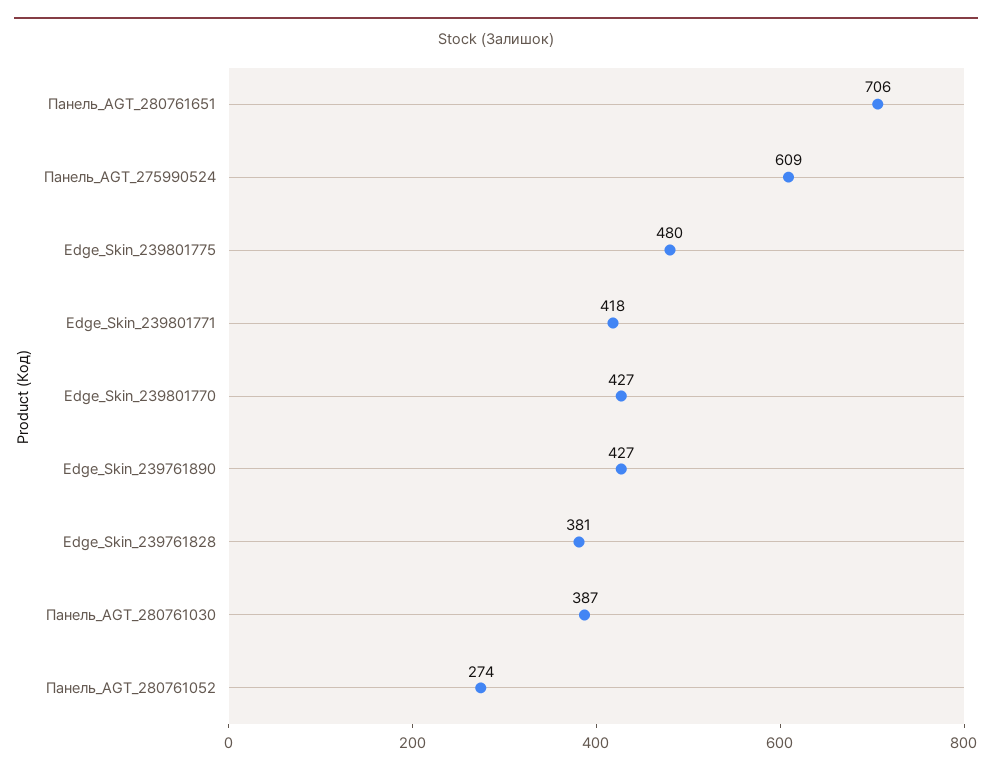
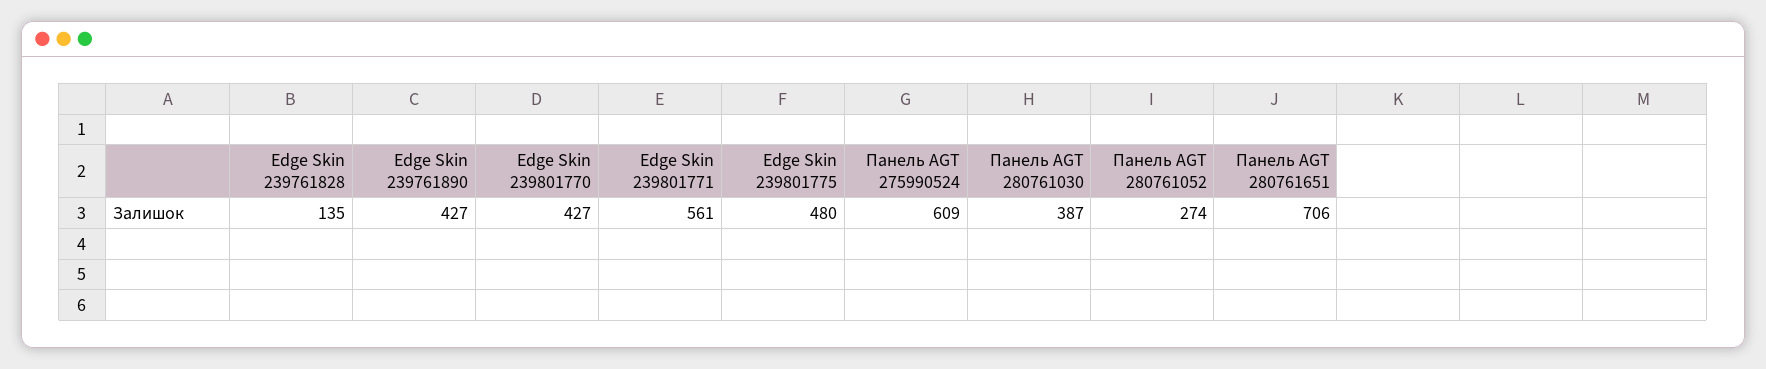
  {
    "Панель_AGT_280761651": 706,
    "Панель_AGT_275990524": 609,
    "Edge_Skin_239801775": 480,
-   "Edge_Skin_239801771": 418,
+   "Edge_Skin_239801771": 561,
    "Edge_Skin_239801770": 427,
    "Edge_Skin_239761890": 427,
-   "Edge_Skin_239761828": 381,
+   "Edge_Skin_239761828": 135,
    "Панель_AGT_280761030": 387,
    "Панель_AGT_280761052": 274
  }

